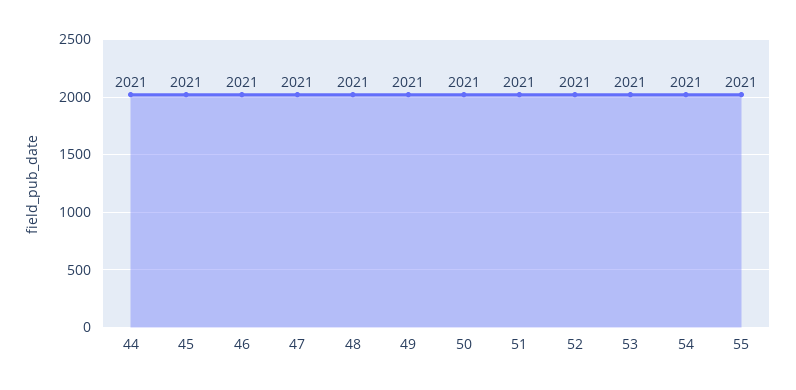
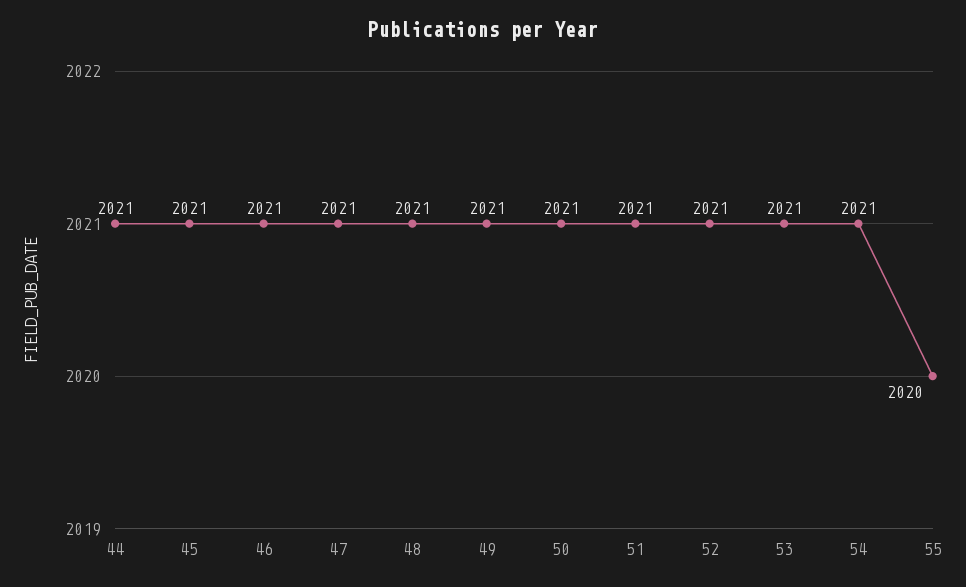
  {
    "44": 2021,
    "45": 2021,
    "46": 2021,
    "47": 2021,
    "48": 2021,
    "49": 2021,
    "50": 2021,
    "51": 2021,
    "52": 2021,
    "53": 2021,
    "54": 2021,
-   "55": 2021
+   "55": 2020
  }

